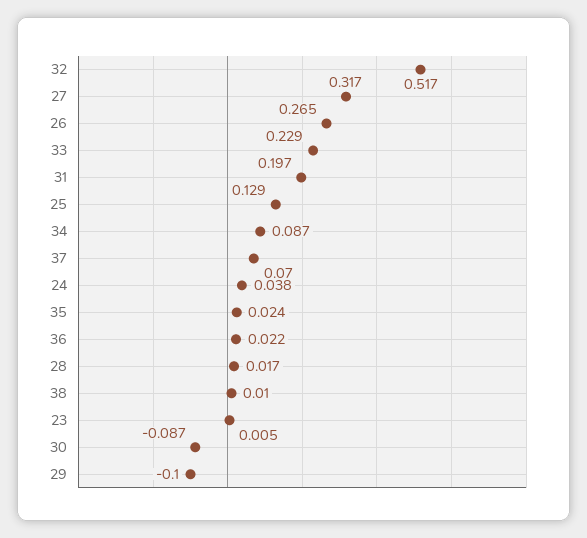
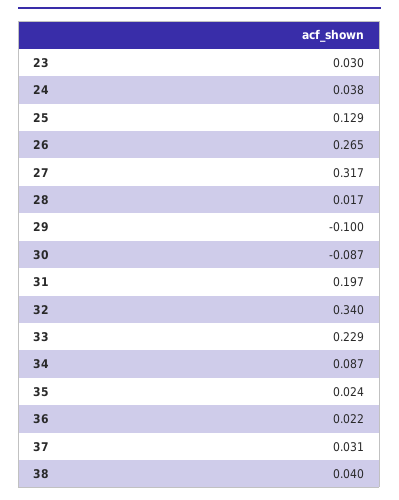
  {
-   "32": 0.517,
+   "32": 0.34,
    "27": 0.317,
    "26": 0.265,
    "33": 0.229,
    "31": 0.197,
    "25": 0.129,
    "34": 0.087,
-   "37": 0.07,
+   "37": 0.031,
    "24": 0.038,
    "35": 0.024,
    "36": 0.022,
    "28": 0.017,
-   "38": 0.01,
+   "38": 0.04,
-   "23": 0.005,
+   "23": 0.03,
    "30": -0.087,
    "29": -0.1
  }

